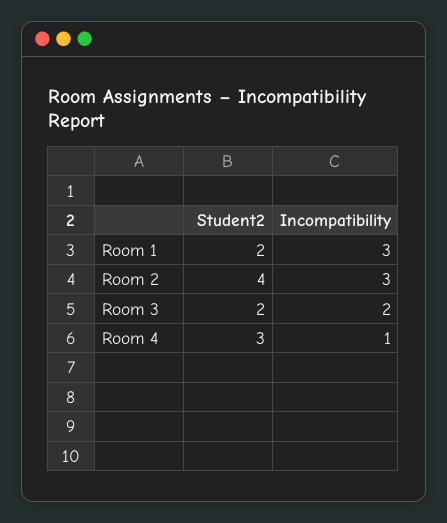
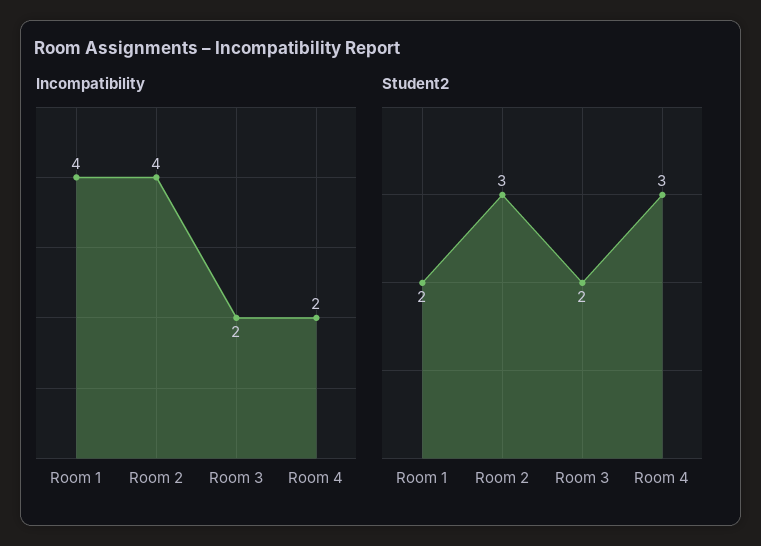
  {
    "Student2": {
      "Room 1": 2,
-     "Room 2": 4,
+     "Room 2": 3,
      "Room 3": 2,
      "Room 4": 3
    },
    "Incompatibility": {
-     "Room 1": 3,
+     "Room 1": 4,
-     "Room 2": 3,
+     "Room 2": 4,
      "Room 3": 2,
-     "Room 4": 1
+     "Room 4": 2
    }
  }

